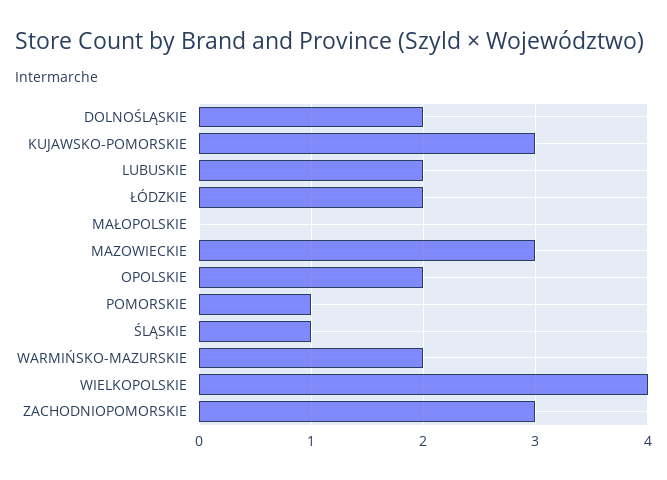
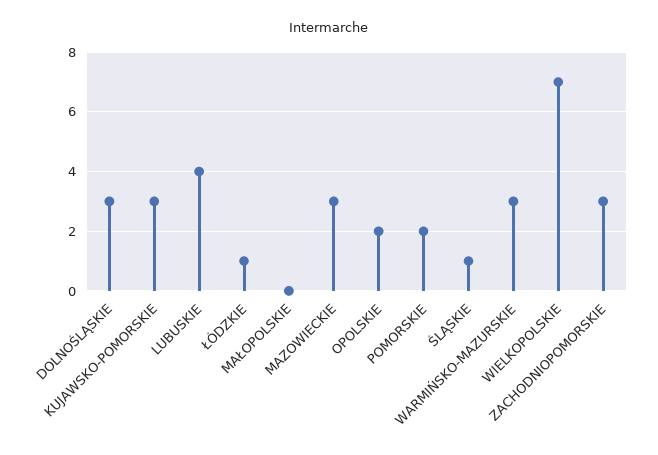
  {
-   "DOLNOŚLĄSKIE": 2,
+   "DOLNOŚLĄSKIE": 3,
    "KUJAWSKO-POMORSKIE": 3,
-   "LUBUSKIE": 2,
+   "LUBUSKIE": 4,
-   "ŁÓDZKIE": 2,
+   "ŁÓDZKIE": 1,
    "MAŁOPOLSKIE": 0,
    "MAZOWIECKIE": 3,
    "OPOLSKIE": 2,
-   "POMORSKIE": 1,
+   "POMORSKIE": 2,
    "ŚLĄSKIE": 1,
-   "WARMIŃSKO-MAZURSKIE": 2,
+   "WARMIŃSKO-MAZURSKIE": 3,
-   "WIELKOPOLSKIE": 4,
+   "WIELKOPOLSKIE": 7,
    "ZACHODNIOPOMORSKIE": 3
  }

